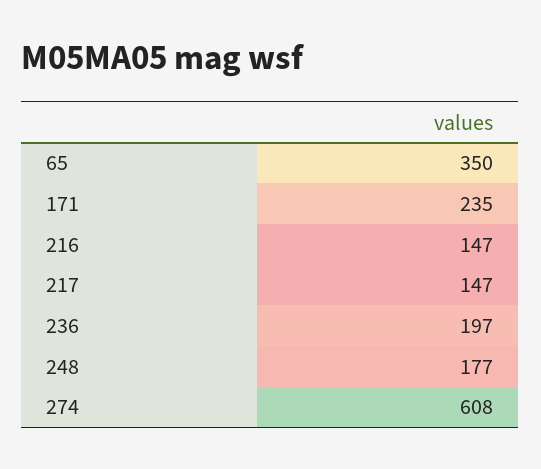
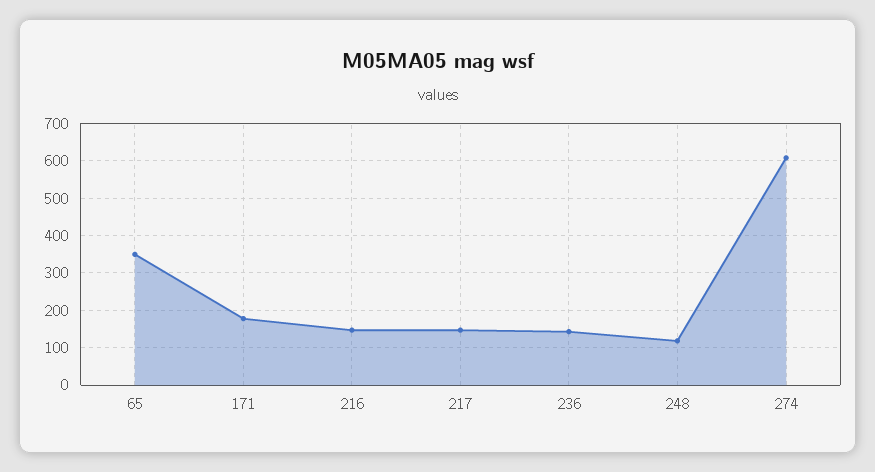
  {
    "65": 350,
-   "171": 235,
+   "171": 180,
    "216": 147,
    "217": 147,
-   "236": 197,
+   "236": 140,
-   "248": 177,
+   "248": 120,
    "274": 608
  }

